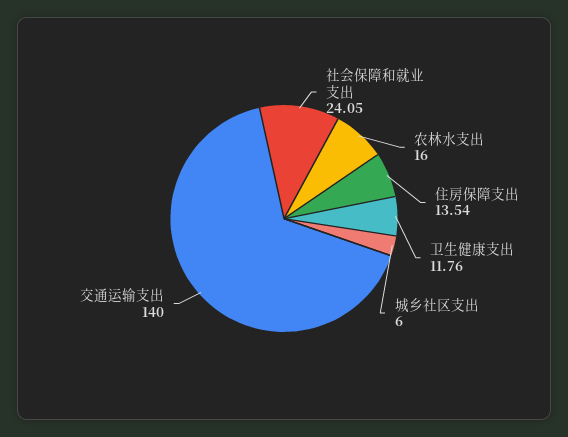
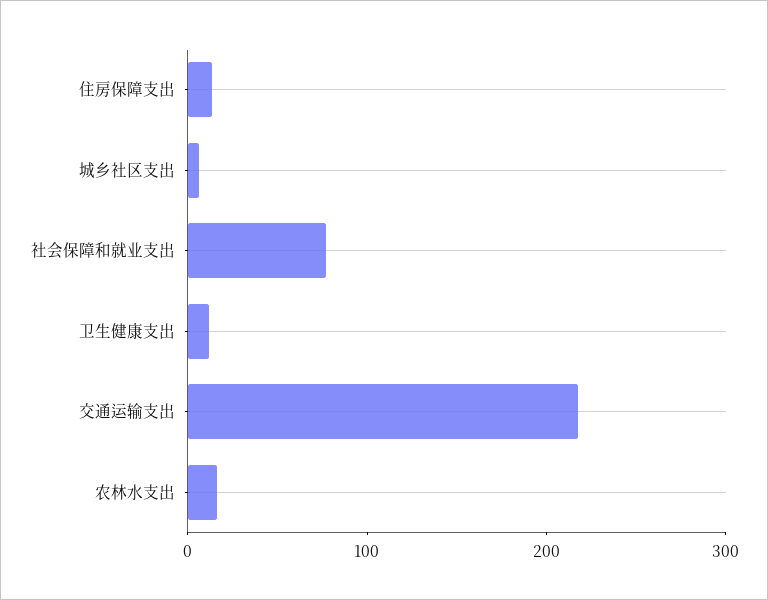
  {
-   "社会保障和就业支出": 24.05,
+   "社会保障和就业支出": 80,
    "农林水支出": 16,
    "住房保障支出": 13.54,
    "卫生健康支出": 11.76,
    "城乡社区支出": 6,
-   "交通运输支出": 140
+   "交通运输支出": 220
  }

